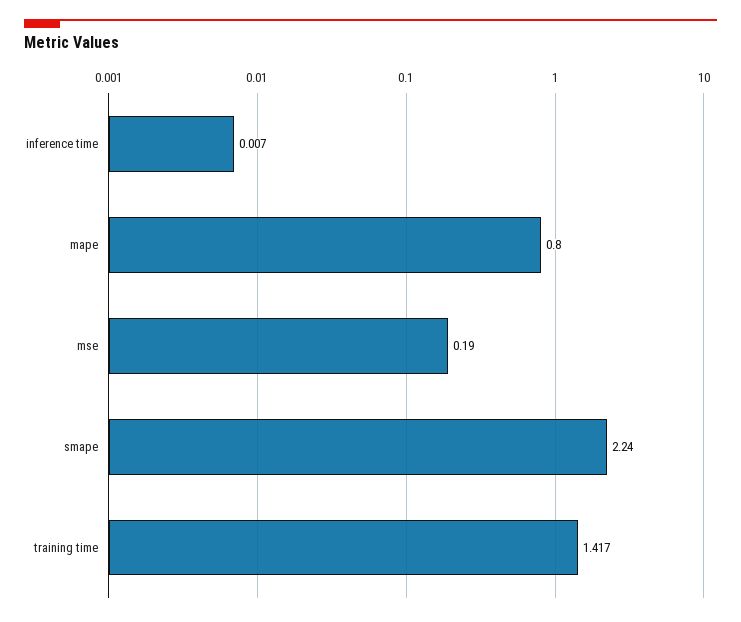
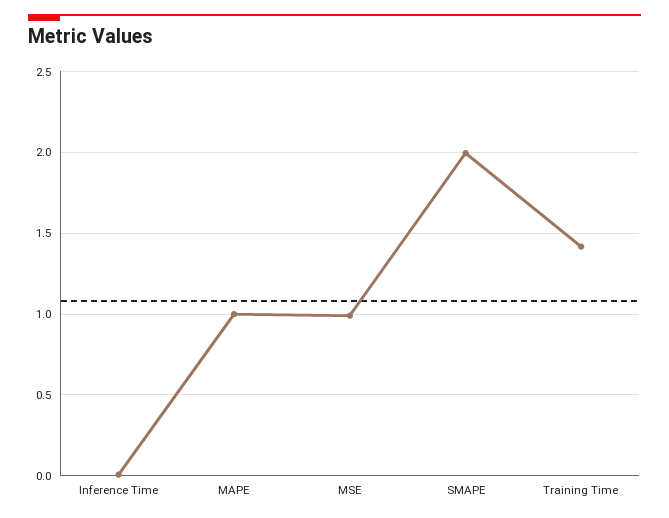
  {
    "inference time": 0.007,
-   "mape": 0.8,
+   "mape": 1,
-   "mse": 0.19,
+   "mse": 1,
-   "smape": 2.24,
+   "smape": 2,
    "training time": 1.417
  }

